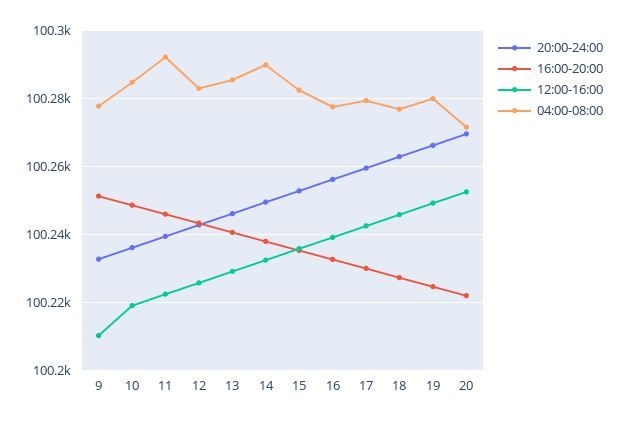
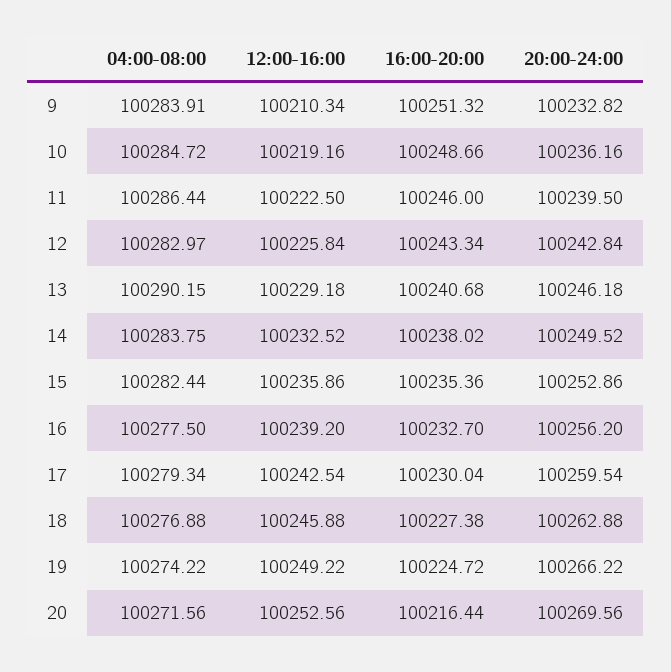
  {
    "20:00-24:00": {
      "9": 100232.82,
      "10": 100236.16,
      "11": 100239.5,
      "12": 100242.84,
      "13": 100246.18,
      "14": 100249.52,
      "15": 100252.86,
      "16": 100256.2,
      "17": 100259.54,
      "18": 100262.88,
      "19": 100266.22,
      "20": 100269.56
    },
    "16:00-20:00": {
      "9": 100251.32,
      "10": 100248.66,
      "11": 100246,
      "12": 100243.34,
      "13": 100240.68,
      "14": 100238.02,
      "15": 100235.36,
      "16": 100232.7,
      "17": 100230.04,
      "18": 100227.38,
      "19": 100224.72,
-     "20": 100222
+     "20": 100216.44
    },
    "12:00-16:00": {
      "9": 100210.34,
      "10": 100219.16,
      "11": 100222.5,
      "12": 100225.84,
      "13": 100229.18,
      "14": 100232.52,
      "15": 100235.86,
      "16": 100239.2,
      "17": 100242.54,
      "18": 100245.88,
      "19": 100249.22,
      "20": 100252.56
    },
    "04:00-08:00": {
-     "9": 100278,
+     "9": 100283.91,
      "10": 100284.72,
-     "11": 100292,
+     "11": 100286.44,
      "12": 100282.97,
-     "13": 100286,
+     "13": 100290.15,
-     "14": 100290,
+     "14": 100283.75,
      "15": 100282.44,
      "16": 100277.5,
      "17": 100279.34,
      "18": 100276.88,
-     "19": 100280,
+     "19": 100274.22,
      "20": 100271.56
    }
  }

